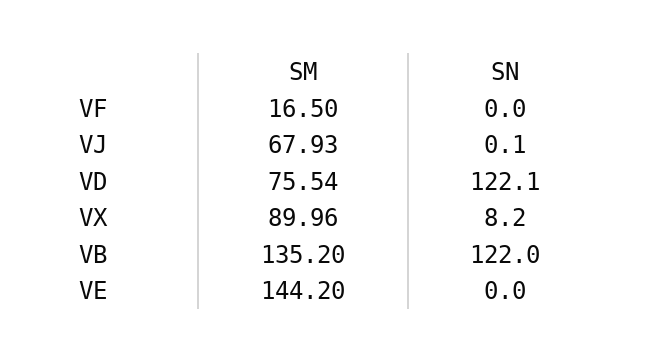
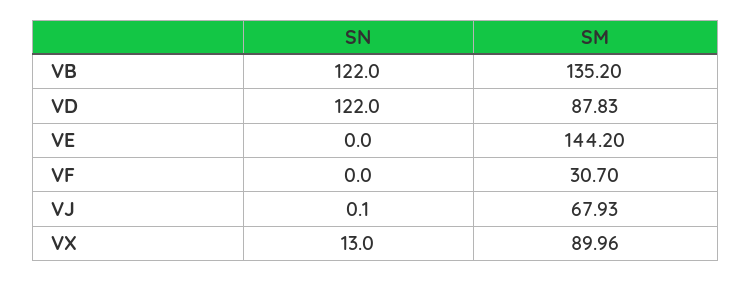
  {
    "SM": {
-     "VF": 16.5,
+     "VF": 30.7,
      "VJ": 67.93,
-     "VD": 75.54,
+     "VD": 87.83,
      "VX": 89.96,
      "VB": 135.2,
      "VE": 144.2
    },
    "SN": {
      "VF": 0,
      "VJ": 0.1,
-     "VD": 122.1,
+     "VD": 122,
-     "VX": 8.2,
+     "VX": 13,
      "VB": 122,
      "VE": 0
    }
  }

